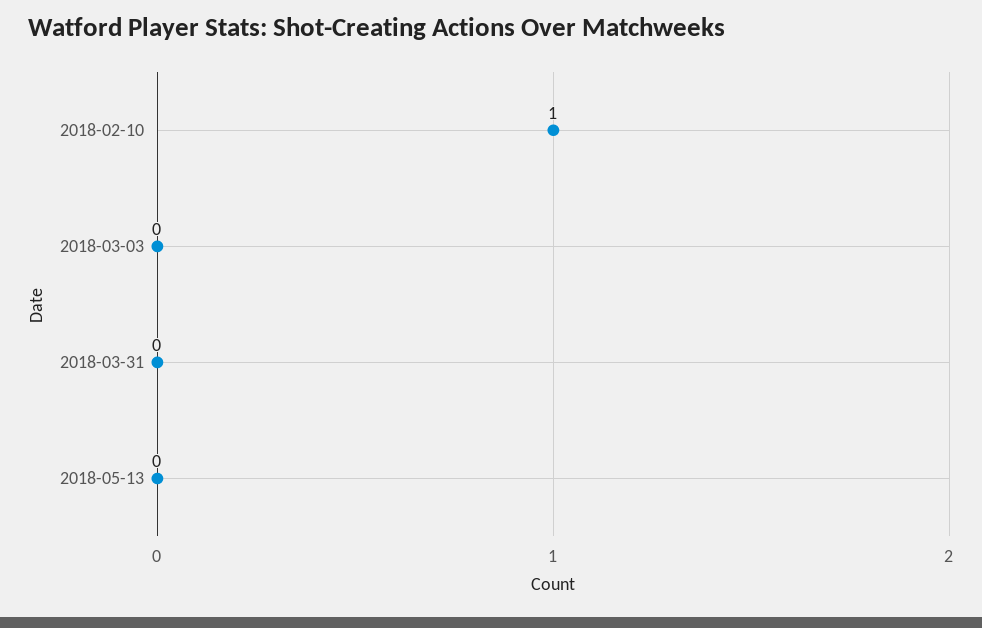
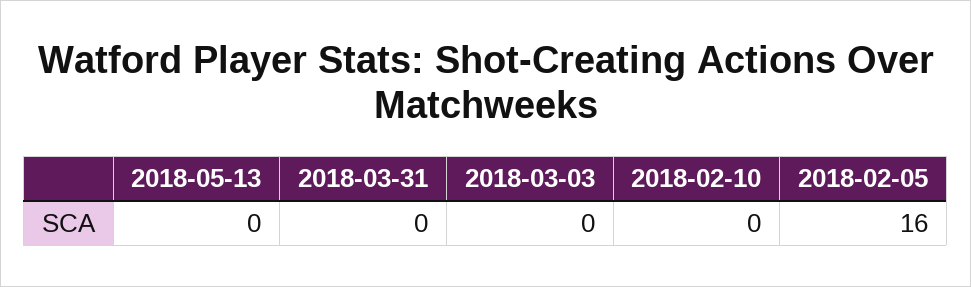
  {
-   "2018-02-10": 1,
+   "2018-02-10": 0,
    "2018-03-03": 0,
    "2018-03-31": 0,
-   "2018-05-13": 0
+   "2018-05-13": 0,
+   "2018-02-05": 16
  }

